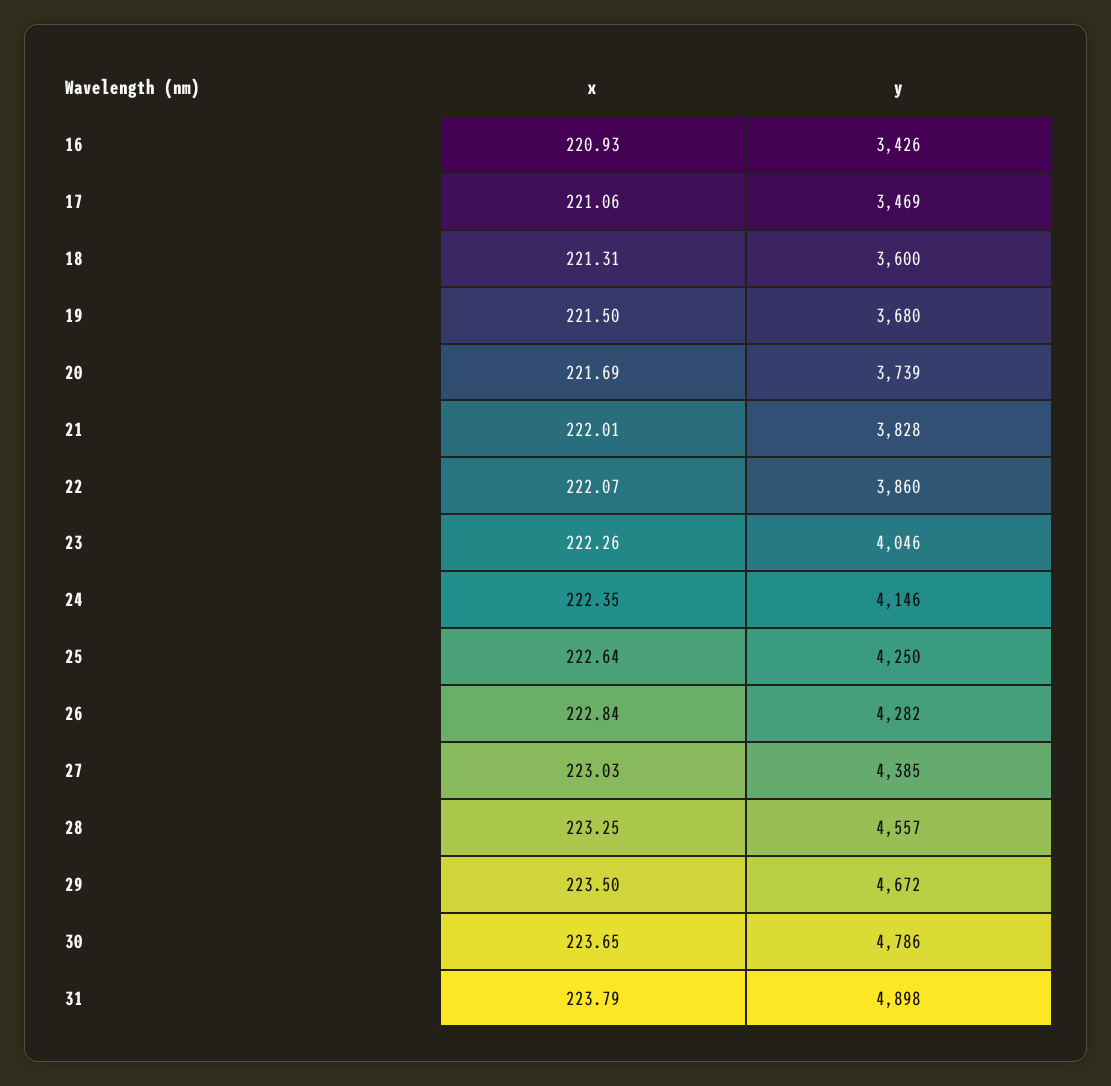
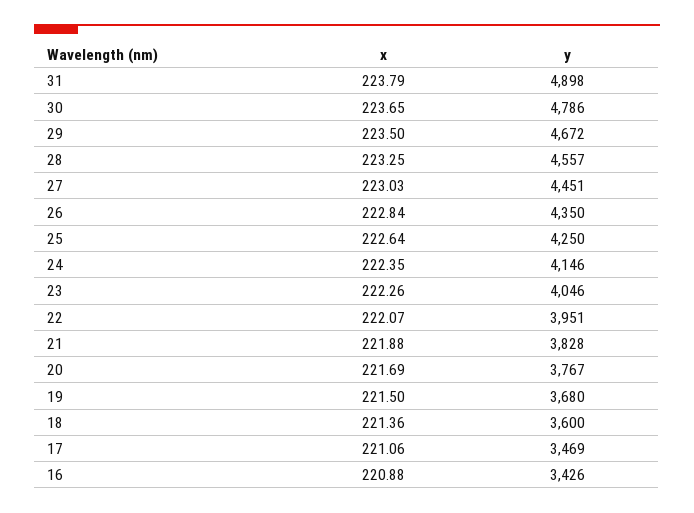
  {
    "x": {
-     "16": 220.93,
+     "16": 220.88,
      "17": 221.06,
-     "18": 221.31,
+     "18": 221.36,
      "19": 221.5,
      "20": 221.69,
-     "21": 222.01,
+     "21": 221.88,
      "22": 222.07,
      "23": 222.26,
      "24": 222.35,
      "25": 222.64,
      "26": 222.84,
      "27": 223.03,
      "28": 223.25,
      "29": 223.5,
      "30": 223.65,
      "31": 223.79
    },
    "y": {
      "16": 3426,
      "17": 3469,
      "18": 3600,
      "19": 3680,
-     "20": 3739,
+     "20": 3767,
      "21": 3828,
-     "22": 3860,
+     "22": 3951,
      "23": 4046,
      "24": 4146,
      "25": 4250,
-     "26": 4282,
+     "26": 4350,
-     "27": 4385,
+     "27": 4451,
      "28": 4557,
      "29": 4672,
      "30": 4786,
      "31": 4898
    }
  }

